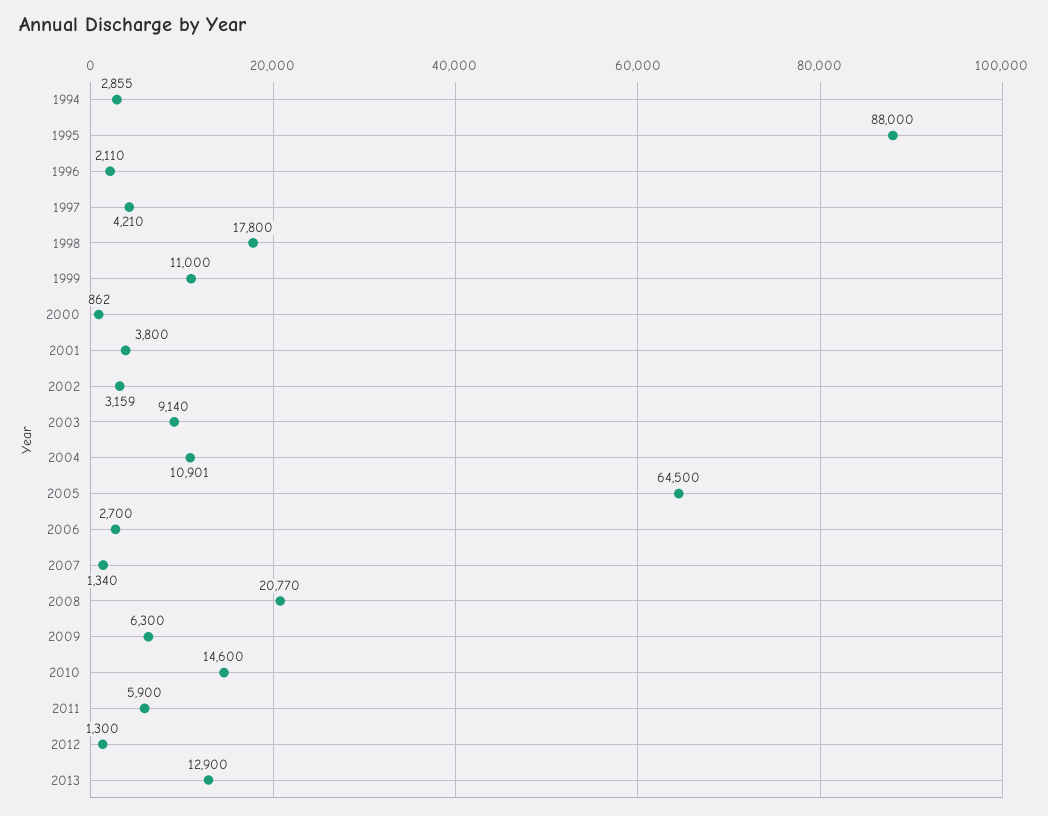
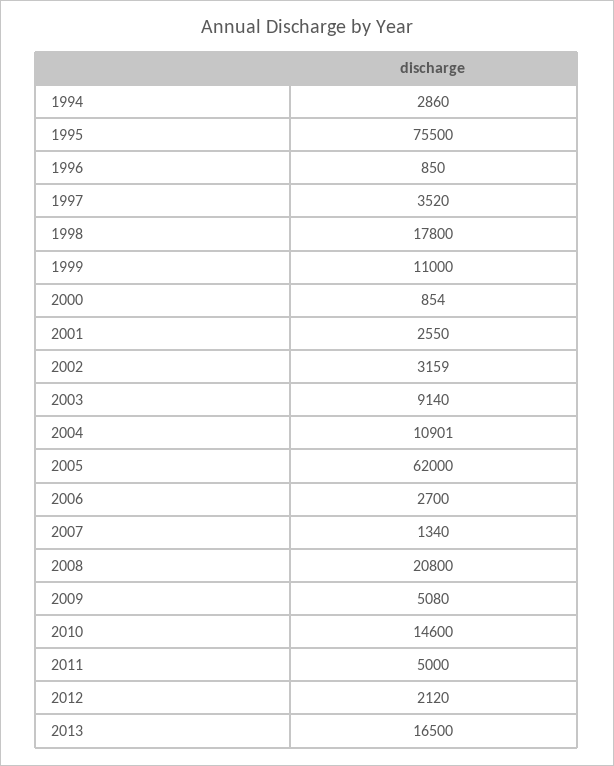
  {
-   "1994": 2855,
+   "1994": 2860,
-   "1995": 88000,
+   "1995": 75500,
-   "1996": 2110,
+   "1996": 850,
-   "1997": 4210,
+   "1997": 3520,
    "1998": 17800,
    "1999": 11000,
-   "2000": 862,
+   "2000": 854,
-   "2001": 3800,
+   "2001": 2550,
    "2002": 3159,
    "2003": 9140,
    "2004": 10901,
-   "2005": 64500,
+   "2005": 62000,
    "2006": 2700,
    "2007": 1340,
-   "2008": 20770,
+   "2008": 20800,
-   "2009": 6300,
+   "2009": 5080,
    "2010": 14600,
-   "2011": 5900,
+   "2011": 5000,
-   "2012": 1300,
+   "2012": 2120,
-   "2013": 12900
+   "2013": 16500
  }

